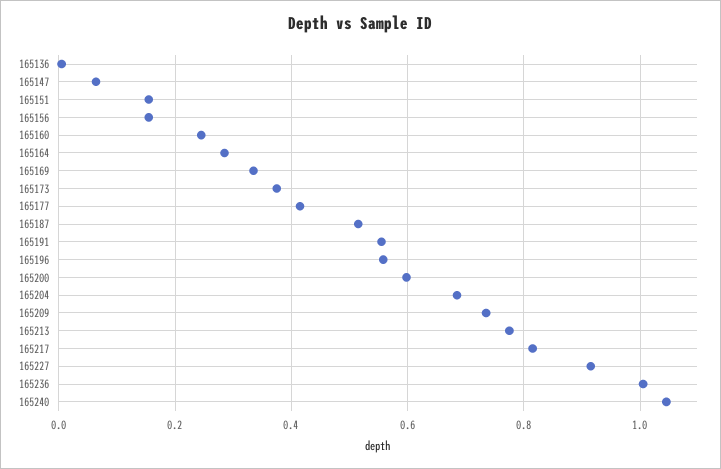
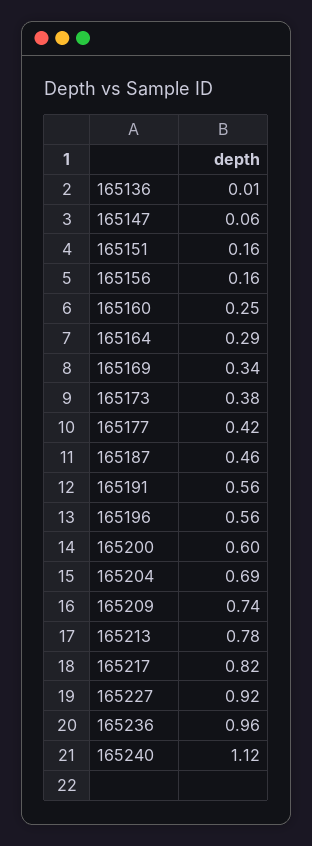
  {
    "165136": 0.01,
    "165147": 0.06,
    "165151": 0.16,
    "165156": 0.16,
    "165160": 0.25,
    "165164": 0.29,
    "165169": 0.34,
    "165173": 0.38,
    "165177": 0.42,
-   "165187": 0.52,
+   "165187": 0.46,
    "165191": 0.56,
    "165196": 0.56,
    "165200": 0.6,
    "165204": 0.69,
    "165209": 0.74,
    "165213": 0.78,
    "165217": 0.82,
    "165227": 0.92,
-   "165236": 1,
+   "165236": 0.96,
-   "165240": 1.04
+   "165240": 1.12
  }

